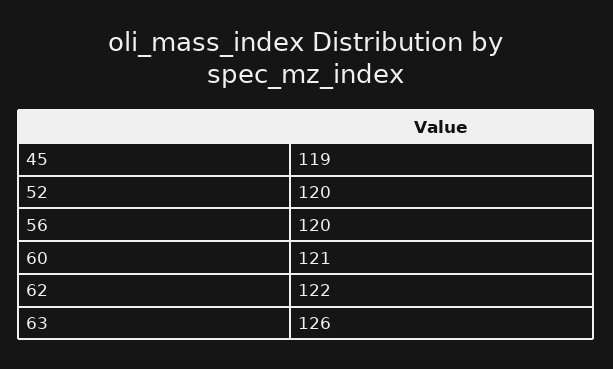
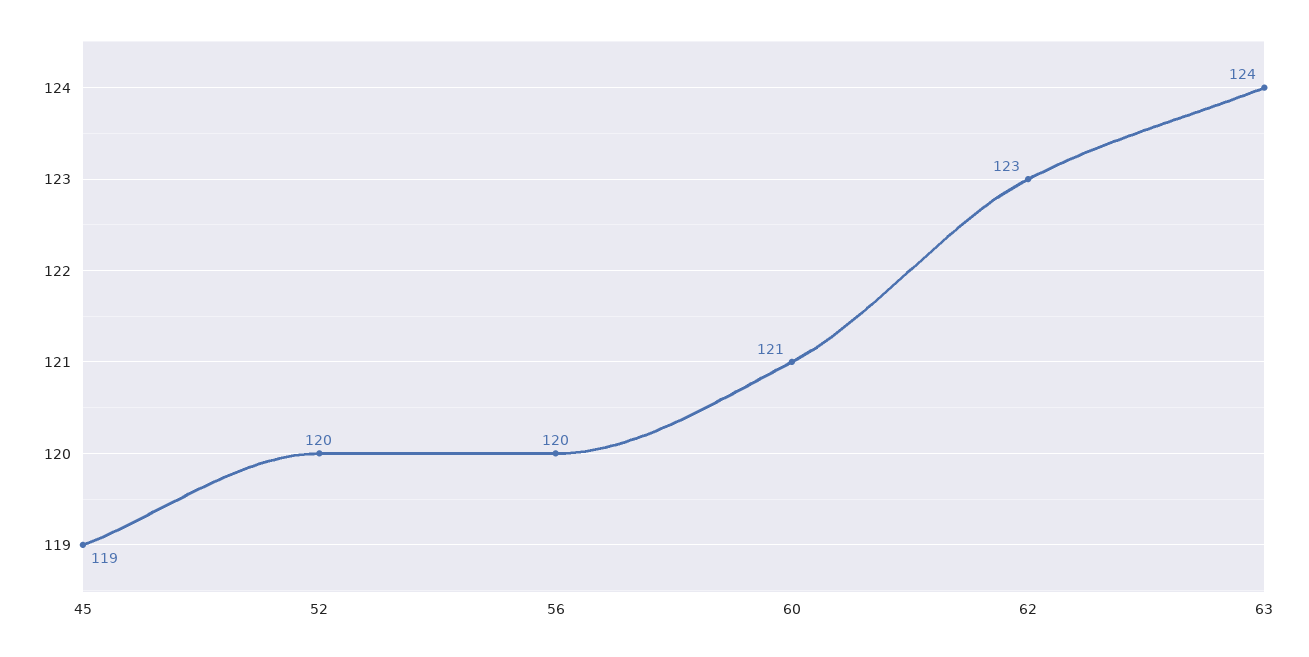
  {
    "45": 119,
    "52": 120,
    "56": 120,
    "60": 121,
-   "62": 122,
+   "62": 123,
-   "63": 126
+   "63": 124
  }

